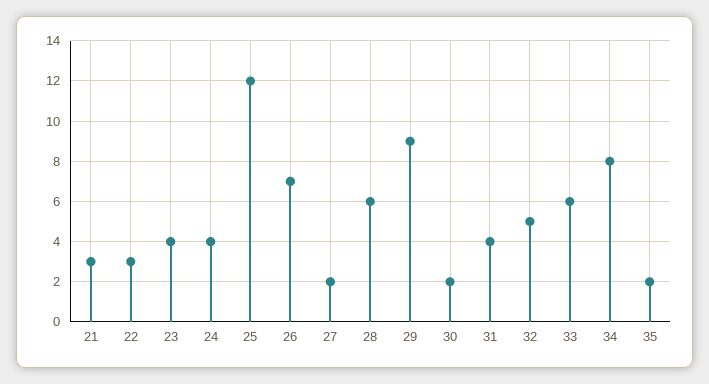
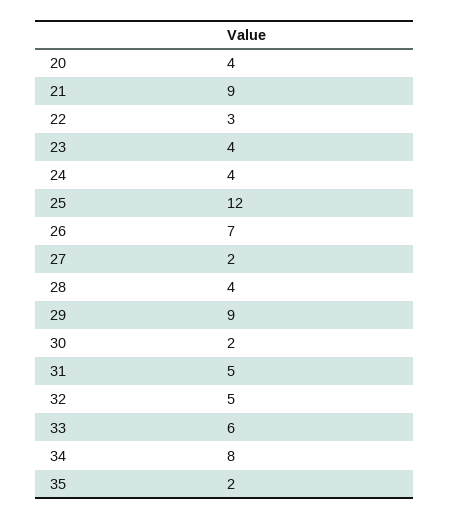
  {
-   "21": 3,
+   "21": 9,
    "22": 3,
    "23": 4,
    "24": 4,
    "25": 12,
    "26": 7,
    "27": 2,
-   "28": 6,
+   "28": 4,
    "29": 9,
    "30": 2,
-   "31": 4,
+   "31": 5,
    "32": 5,
    "33": 6,
    "34": 8,
-   "35": 2
+   "35": 2,
+   "20": 4
  }

